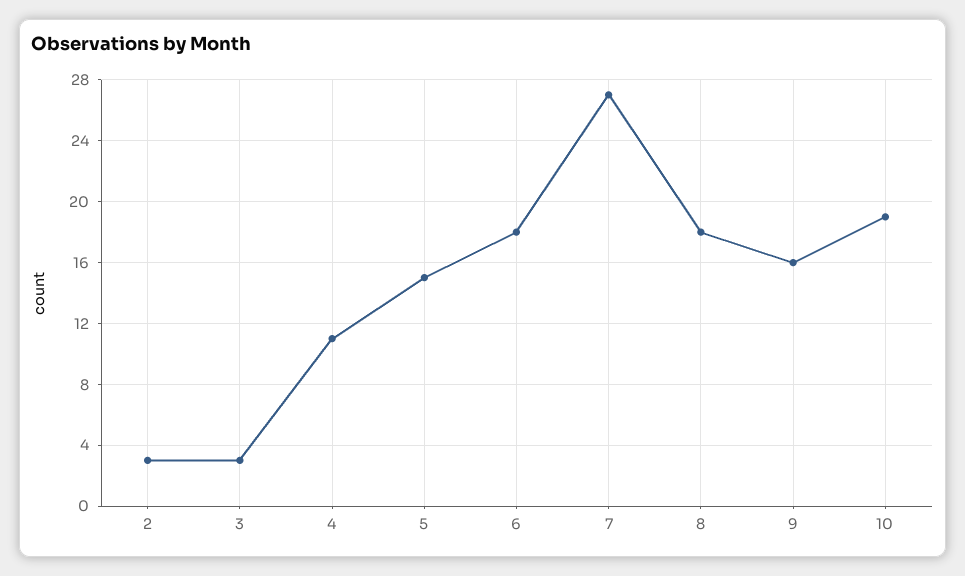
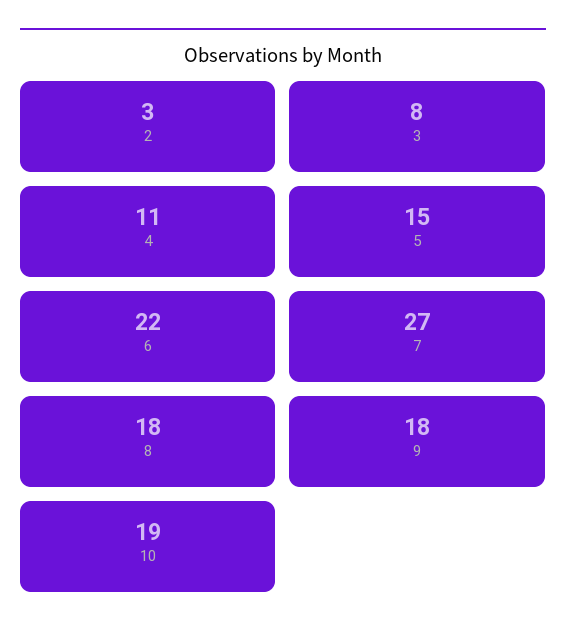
  {
    "2": 3,
-   "3": 3,
+   "3": 8,
    "4": 11,
    "5": 15,
-   "6": 18,
+   "6": 22,
    "7": 27,
    "8": 18,
-   "9": 16,
+   "9": 18,
    "10": 19
  }

